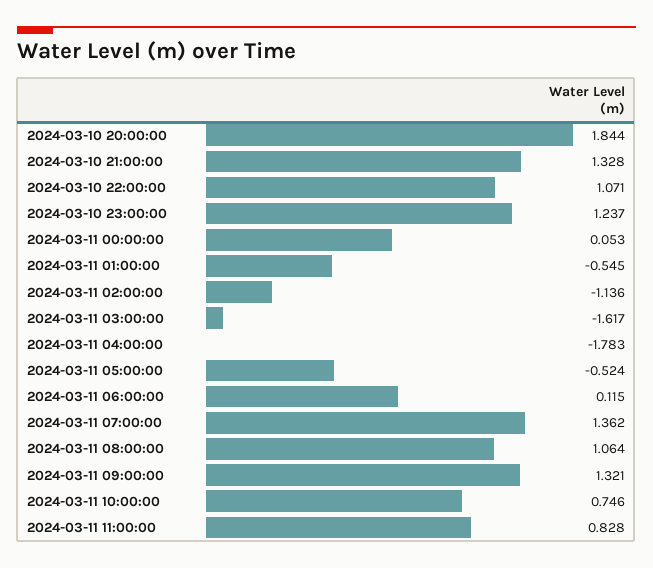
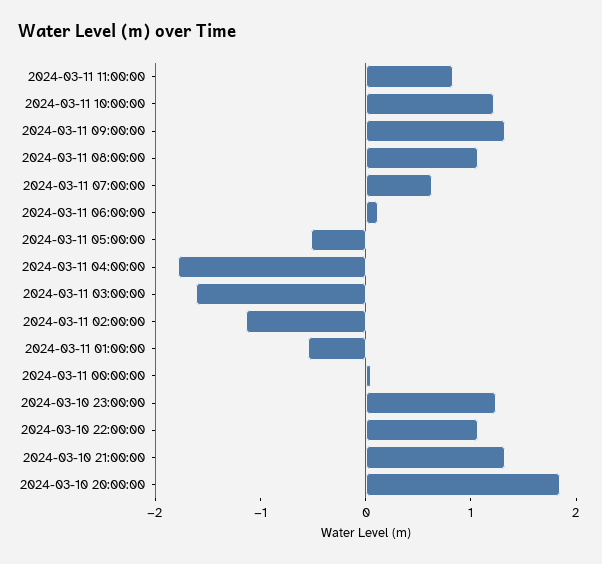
  {
    "2024-03-10 20:00:00": 1.844,
    "2024-03-10 21:00:00": 1.328,
    "2024-03-10 22:00:00": 1.071,
    "2024-03-10 23:00:00": 1.237,
    "2024-03-11 00:00:00": 0.053,
    "2024-03-11 01:00:00": -0.545,
    "2024-03-11 02:00:00": -1.136,
    "2024-03-11 03:00:00": -1.617,
    "2024-03-11 04:00:00": -1.783,
    "2024-03-11 05:00:00": -0.524,
    "2024-03-11 06:00:00": 0.115,
-   "2024-03-11 07:00:00": 1.362,
+   "2024-03-11 07:00:00": 0.6,
    "2024-03-11 08:00:00": 1.064,
    "2024-03-11 09:00:00": 1.321,
-   "2024-03-11 10:00:00": 0.746,
+   "2024-03-11 10:00:00": 1.2,
    "2024-03-11 11:00:00": 0.828
  }

